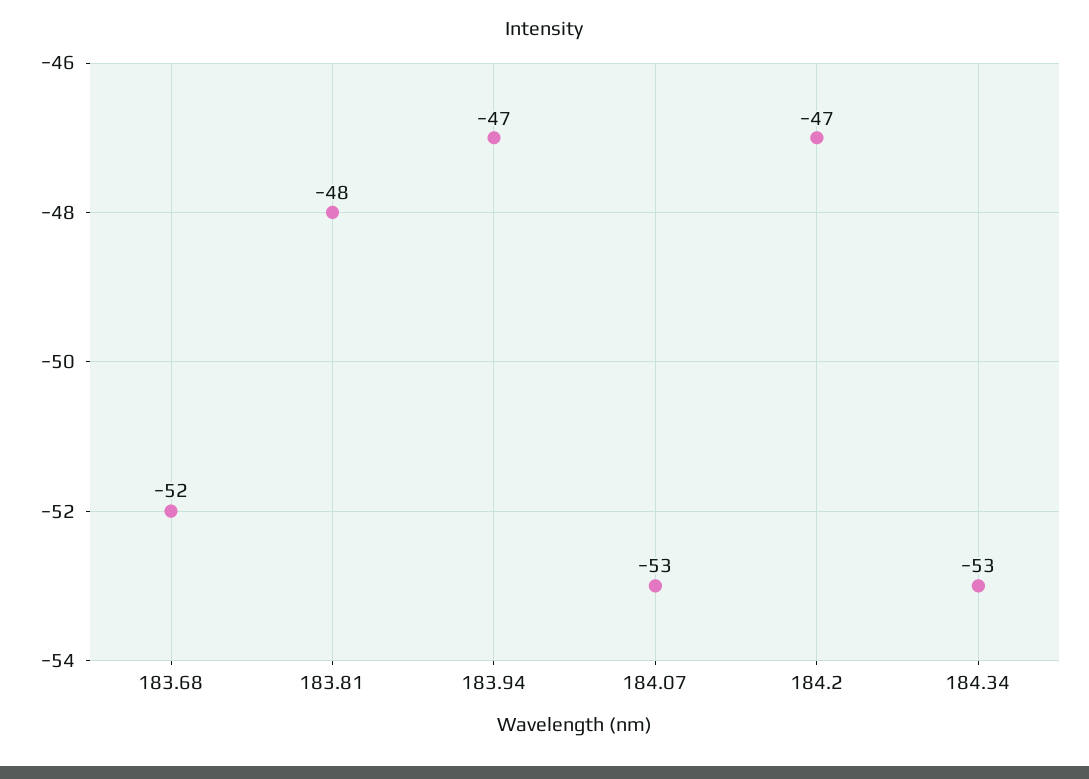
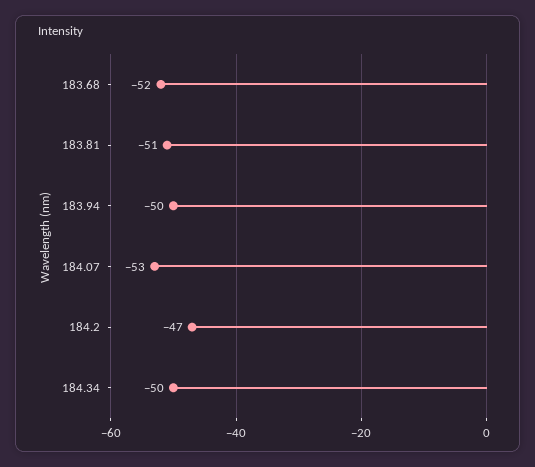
  {
    "183.68": -52,
-   "183.81": -48,
+   "183.81": -51,
-   "183.94": -47,
+   "183.94": -50,
    "184.07": -53,
    "184.2": -47,
-   "184.34": -53
+   "184.34": -50
  }

